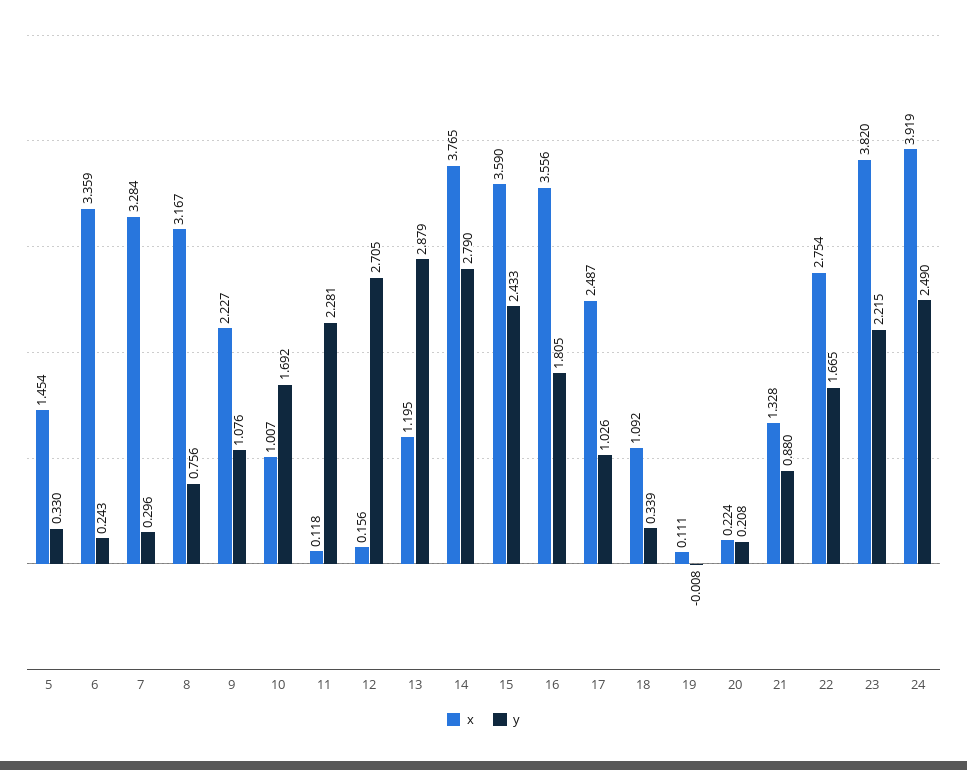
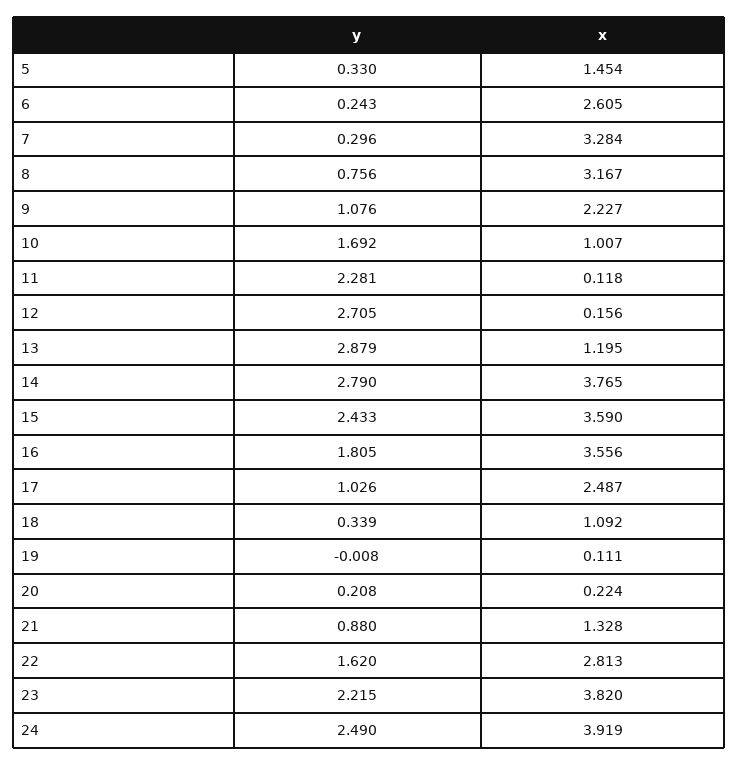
  {
    "x": {
      "5": 1.454,
-     "6": 3.359,
+     "6": 2.605,
      "7": 3.284,
      "8": 3.167,
      "9": 2.227,
      "10": 1.007,
      "11": 0.118,
      "12": 0.156,
      "13": 1.195,
      "14": 3.765,
      "15": 3.59,
      "16": 3.556,
      "17": 2.487,
      "18": 1.092,
      "19": 0.111,
      "20": 0.224,
      "21": 1.328,
-     "22": 2.754,
+     "22": 2.813,
      "23": 3.82,
      "24": 3.919
    },
    "y": {
      "5": 0.33,
      "6": 0.243,
      "7": 0.296,
      "8": 0.756,
      "9": 1.076,
      "10": 1.692,
      "11": 2.281,
      "12": 2.705,
      "13": 2.879,
      "14": 2.79,
      "15": 2.433,
      "16": 1.805,
      "17": 1.026,
      "18": 0.339,
      "19": -0.008,
      "20": 0.208,
      "21": 0.88,
-     "22": 1.665,
+     "22": 1.62,
      "23": 2.215,
      "24": 2.49
    }
  }

